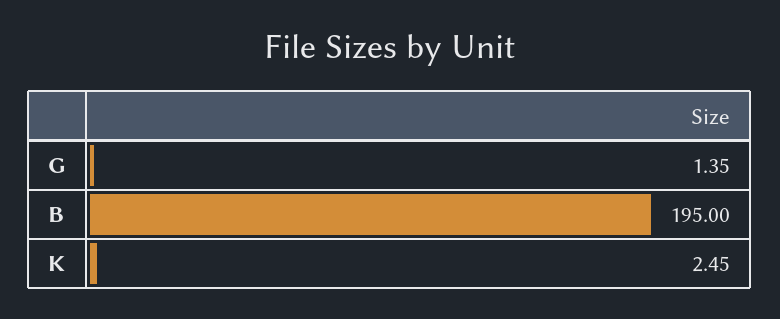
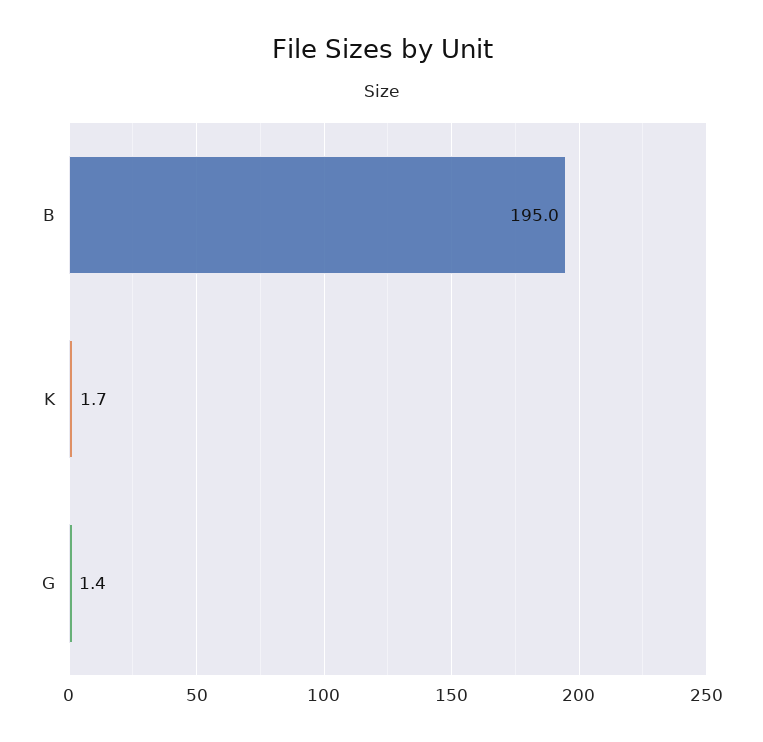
  {
    "G": 1.35,
    "B": 195,
-   "K": 2.45
+   "K": 1.7
  }

